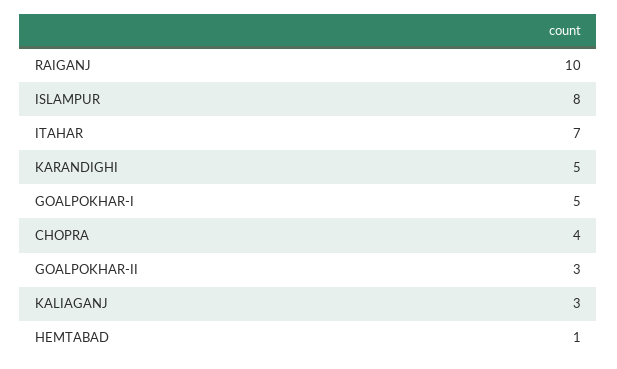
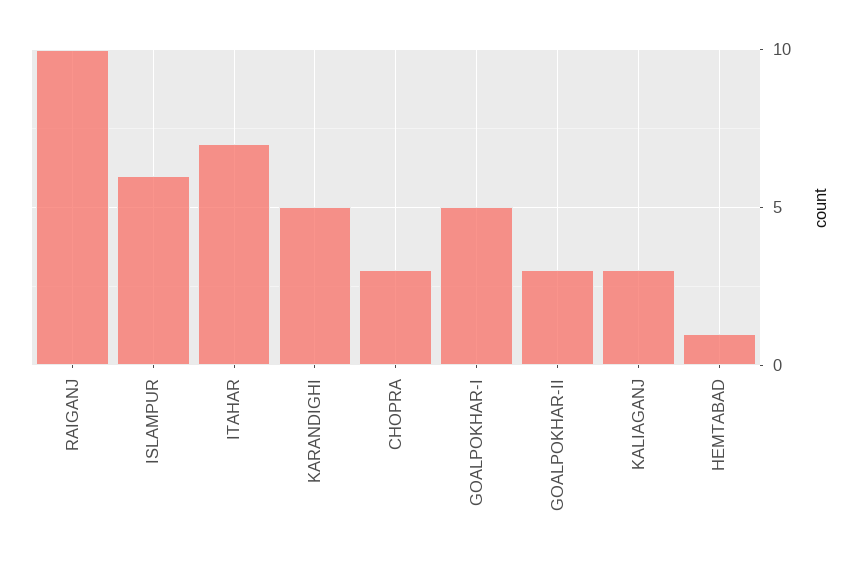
  {
    "RAIGANJ": 10,
-   "ISLAMPUR": 8,
+   "ISLAMPUR": 6,
    "ITAHAR": 7,
    "KARANDIGHI": 5,
    "GOALPOKHAR-I": 5,
-   "CHOPRA": 4,
+   "CHOPRA": 3,
    "GOALPOKHAR-II": 3,
    "KALIAGANJ": 3,
    "HEMTABAD": 1
  }

